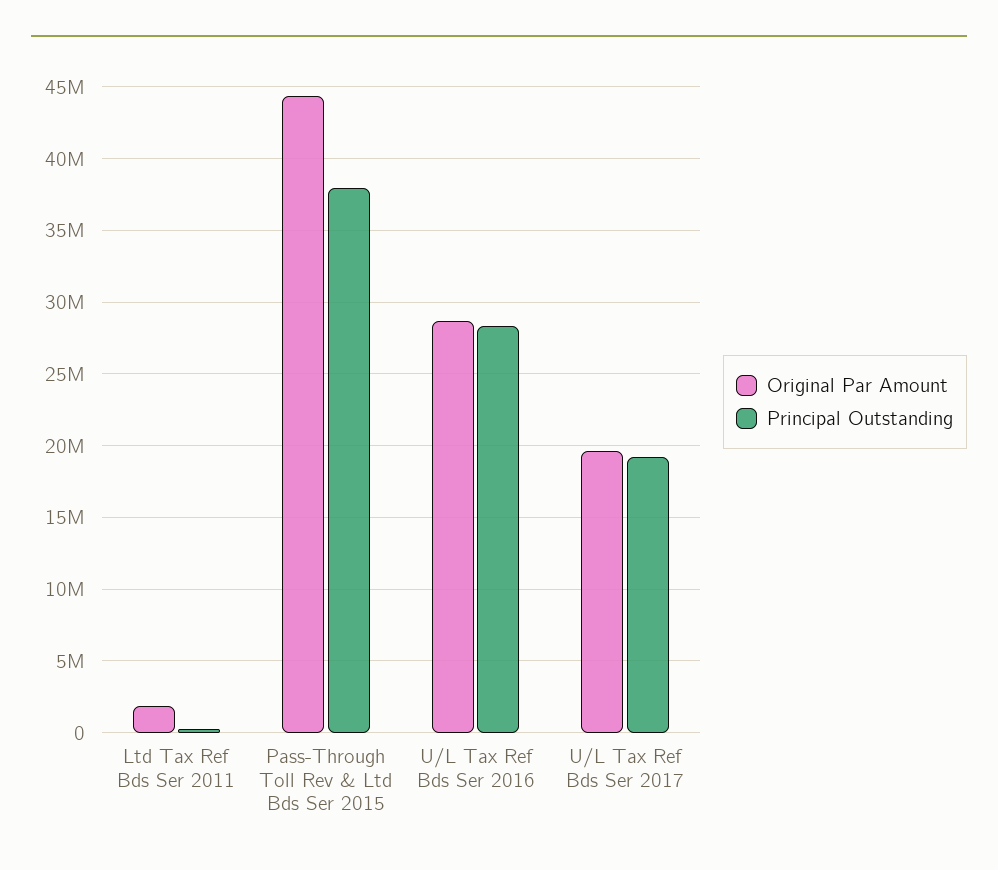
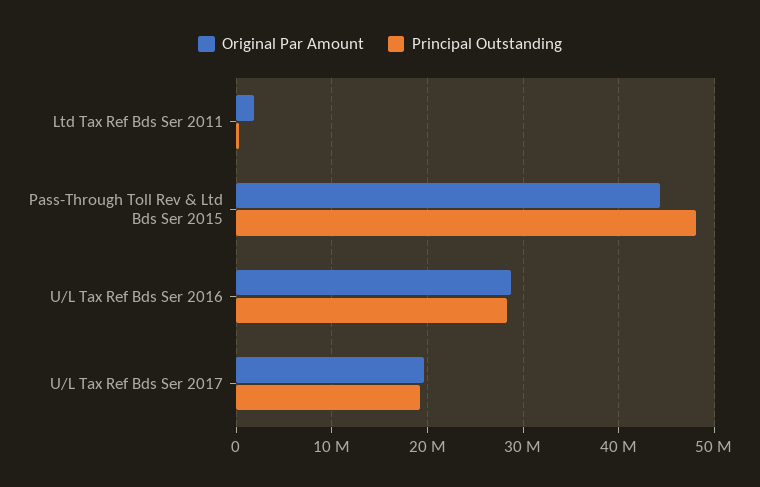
  {
    "Original Par Amount": {
      "Ltd Tax Ref Bds Ser 2011": 2000000,
      "Pass-Through Toll Rev & Ltd Bds Ser 2015": 44500000,
      "U/L Tax Ref Bds Ser 2016": 28500000,
      "U/L Tax Ref Bds Ser 2017": 19500000
    },
    "Principal Outstanding": {
      "Ltd Tax Ref Bds Ser 2011": 500000,
-     "Pass-Through Toll Rev & Ltd Bds Ser 2015": 38000000,
+     "Pass-Through Toll Rev & Ltd Bds Ser 2015": 48000000,
      "U/L Tax Ref Bds Ser 2016": 28500000,
      "U/L Tax Ref Bds Ser 2017": 19000000
    }
  }

